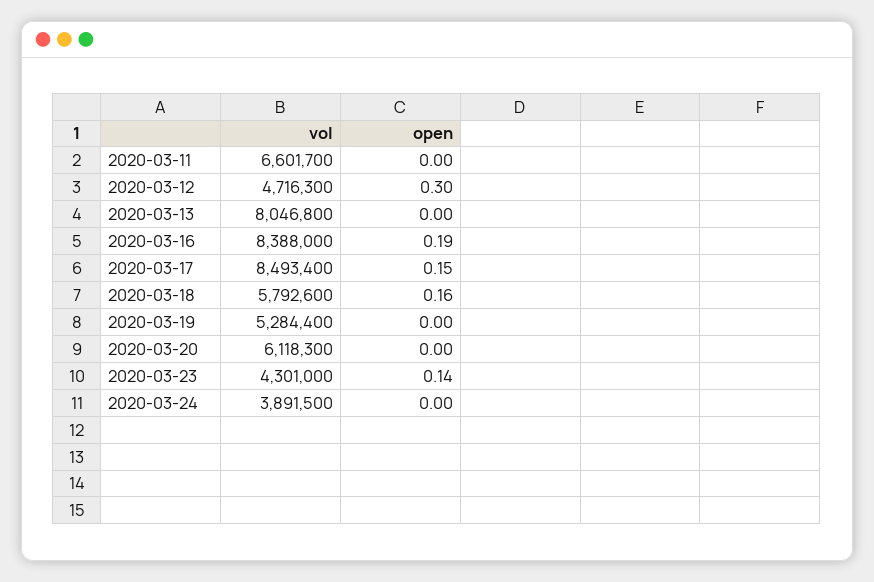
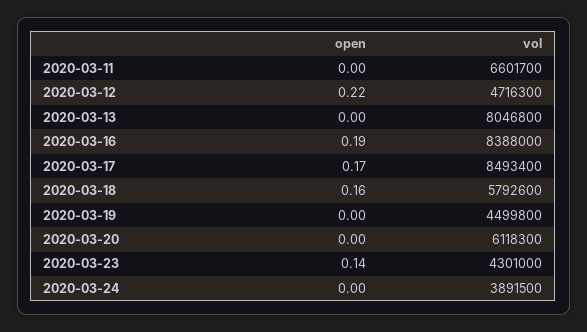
  {
    "vol": {
      "2020-03-11": 6601700,
      "2020-03-12": 4716300,
      "2020-03-13": 8046800,
      "2020-03-16": 8388000,
      "2020-03-17": 8493400,
      "2020-03-18": 5792600,
-     "2020-03-19": 5284400,
+     "2020-03-19": 4499800,
      "2020-03-20": 6118300,
      "2020-03-23": 4301000,
      "2020-03-24": 3891500
    },
    "open": {
      "2020-03-11": 0,
-     "2020-03-12": 0.3,
+     "2020-03-12": 0.22,
      "2020-03-13": 0,
      "2020-03-16": 0.19,
-     "2020-03-17": 0.15,
+     "2020-03-17": 0.17,
      "2020-03-18": 0.16,
      "2020-03-19": 0,
      "2020-03-20": 0,
      "2020-03-23": 0.14,
      "2020-03-24": 0
    }
  }

